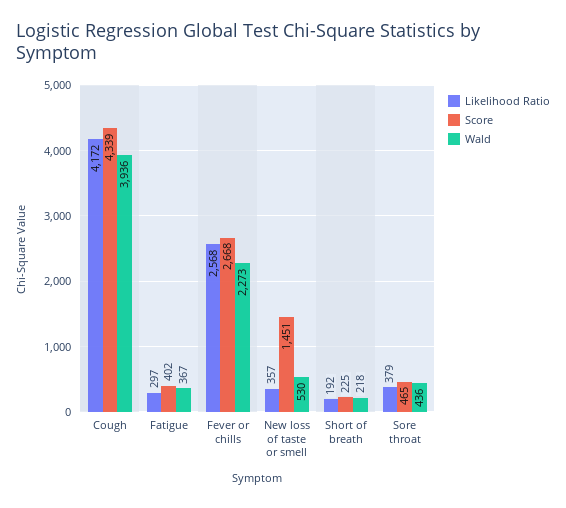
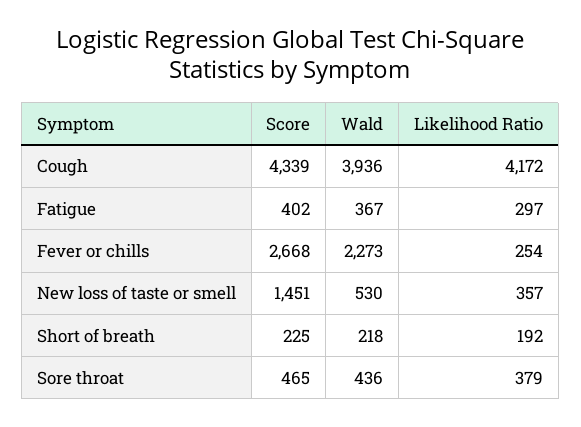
  {
    "Likelihood Ratio": {
      "Cough": 4172,
      "Fatigue": 297,
-     "Fever or chills": 2568,
+     "Fever or chills": 254,
      "New loss of taste or smell": 357,
      "Short of breath": 192,
      "Sore throat": 379
    },
    "Score": {
      "Cough": 4339,
      "Fatigue": 402,
      "Fever or chills": 2668,
      "New loss of taste or smell": 1451,
      "Short of breath": 225,
      "Sore throat": 465
    },
    "Wald": {
      "Cough": 3936,
      "Fatigue": 367,
      "Fever or chills": 2273,
      "New loss of taste or smell": 530,
      "Short of breath": 218,
      "Sore throat": 436
    }
  }

